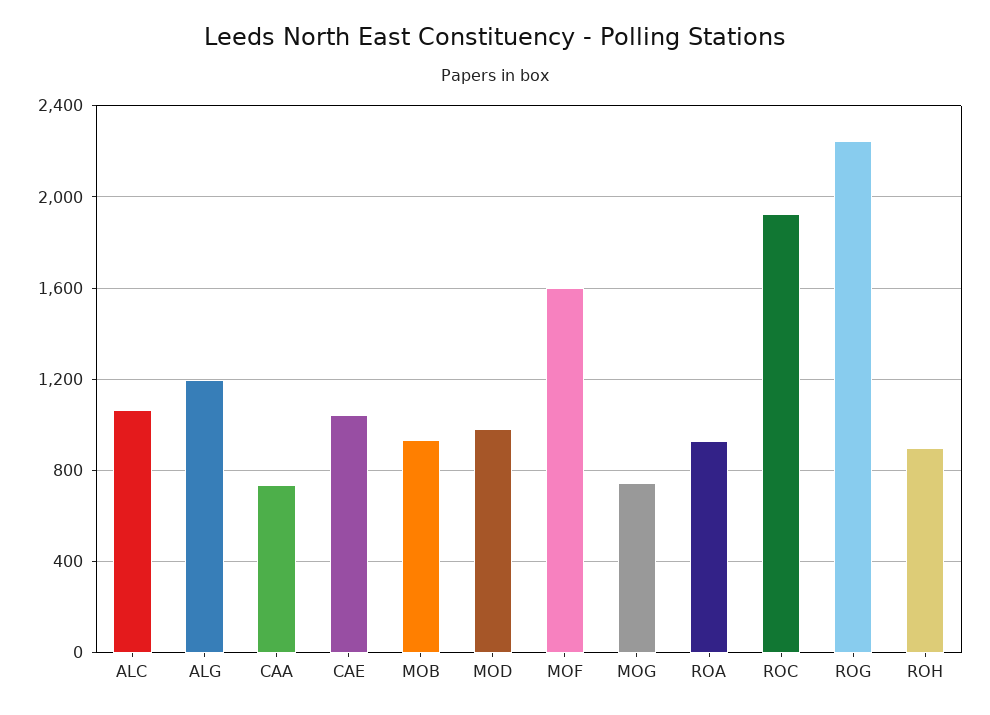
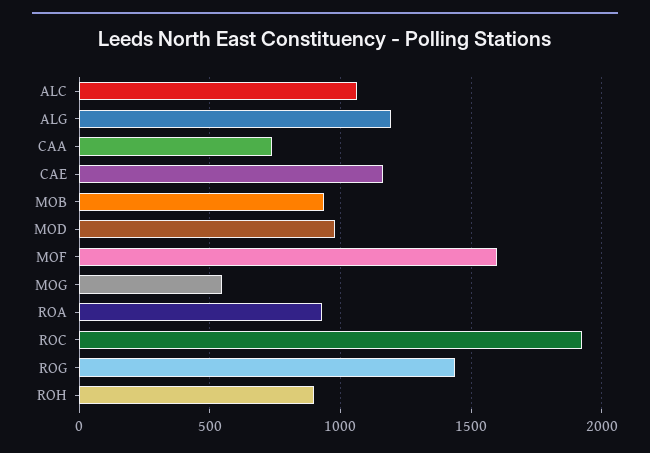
  {
    "ALC": 1050,
    "ALG": 1200,
    "CAA": 750,
-   "CAE": 1050,
+   "CAE": 1150,
    "MOB": 950,
    "MOD": 1000,
    "MOF": 1600,
-   "MOG": 750,
+   "MOG": 550,
    "ROA": 950,
    "ROC": 1950,
-   "ROG": 2250,
+   "ROG": 1450,
    "ROH": 900
  }

